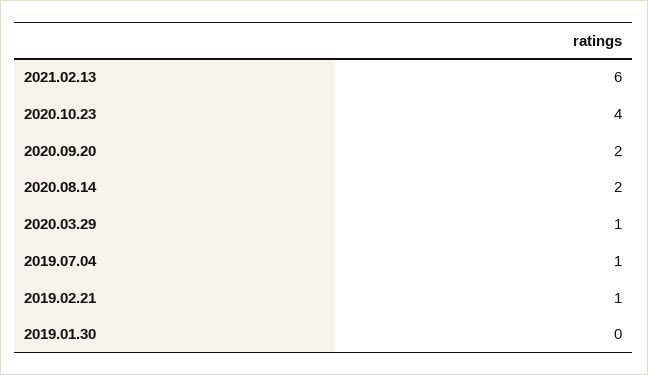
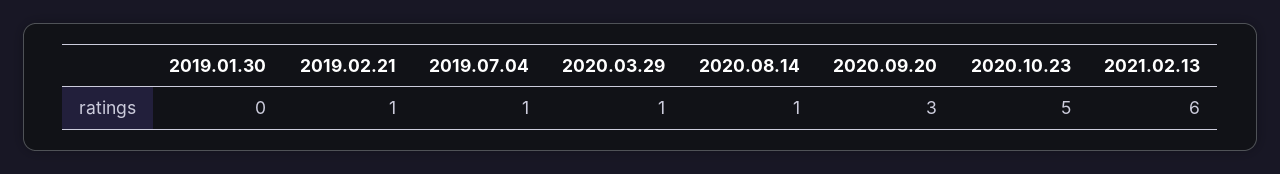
  {
    "2021.02.13": 6,
-   "2020.10.23": 4,
+   "2020.10.23": 5,
-   "2020.09.20": 2,
+   "2020.09.20": 3,
-   "2020.08.14": 2,
+   "2020.08.14": 1,
    "2020.03.29": 1,
    "2019.07.04": 1,
    "2019.02.21": 1,
    "2019.01.30": 0
  }

